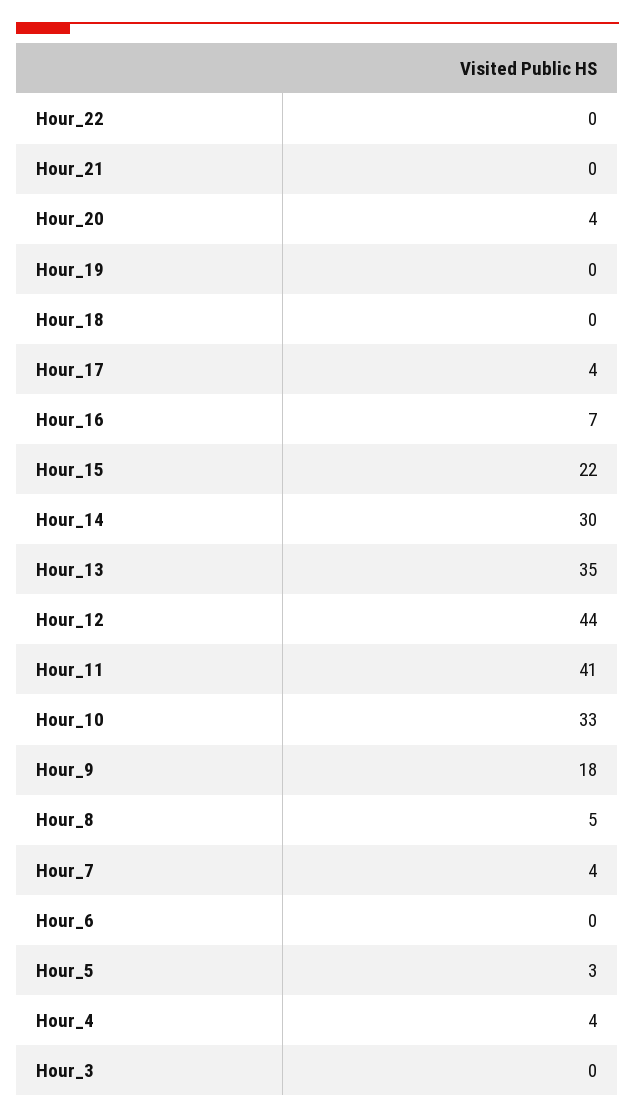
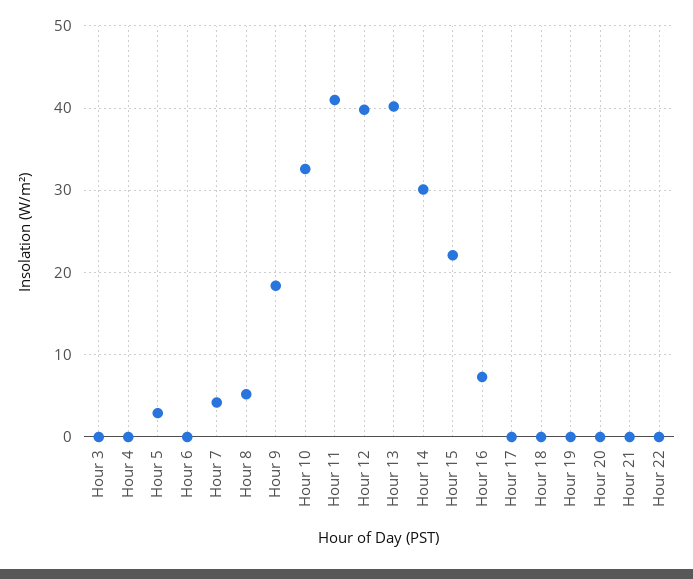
  {
    "Hour_22": 0,
    "Hour_21": 0,
-   "Hour_20": 4,
+   "Hour_20": 0,
    "Hour_19": 0,
    "Hour_18": 0,
-   "Hour_17": 4,
+   "Hour_17": 0,
    "Hour_16": 7,
    "Hour_15": 22,
    "Hour_14": 30,
-   "Hour_13": 35,
+   "Hour_13": 40,
-   "Hour_12": 44,
+   "Hour_12": 40,
    "Hour_11": 41,
    "Hour_10": 33,
    "Hour_9": 18,
    "Hour_8": 5,
    "Hour_7": 4,
    "Hour_6": 0,
    "Hour_5": 3,
-   "Hour_4": 4,
+   "Hour_4": 0,
    "Hour_3": 0
  }

